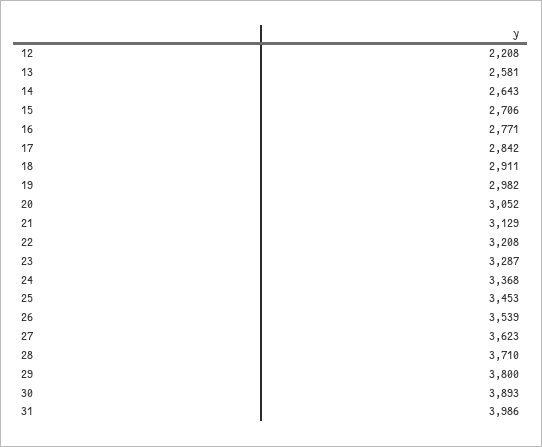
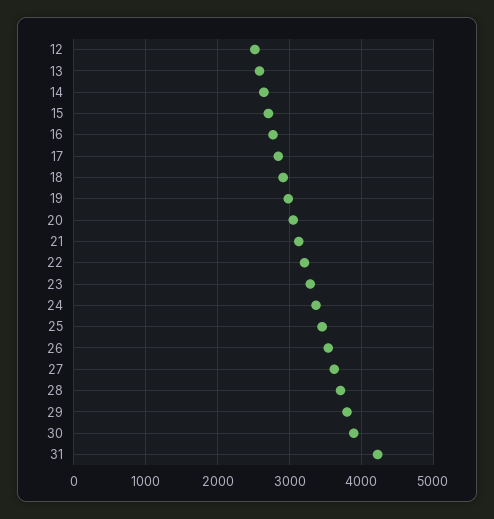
  {
-   "12": 2208,
+   "12": 2500,
    "13": 2581,
    "14": 2643,
    "15": 2706,
    "16": 2771,
    "17": 2842,
    "18": 2911,
    "19": 2982,
    "20": 3052,
    "21": 3129,
    "22": 3208,
    "23": 3287,
    "24": 3368,
    "25": 3453,
    "26": 3539,
    "27": 3623,
    "28": 3710,
    "29": 3800,
    "30": 3893,
-   "31": 3986
+   "31": 4200
  }

